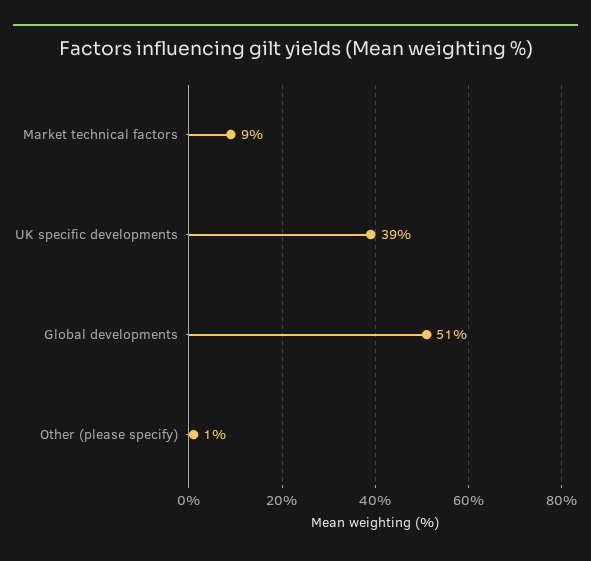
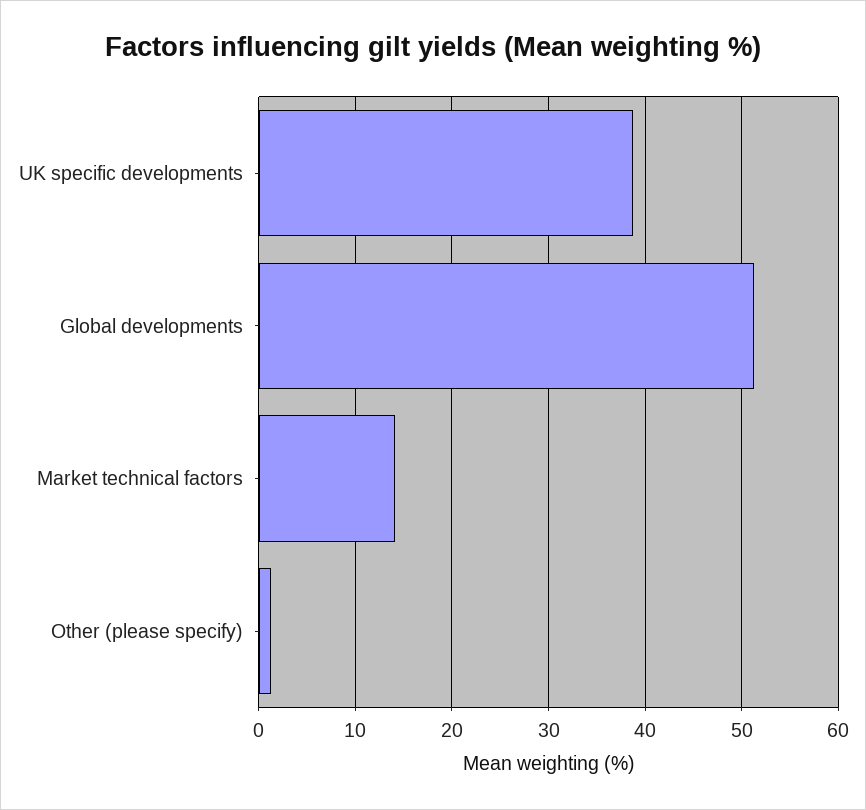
  {
-   "Market technical factors": 9,
+   "Market technical factors": 14,
    "UK specific developments": 39,
    "Global developments": 51,
    "Other (please specify)": 1
  }

